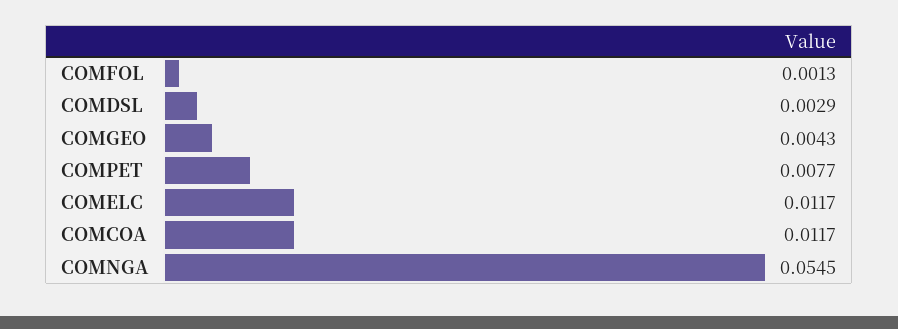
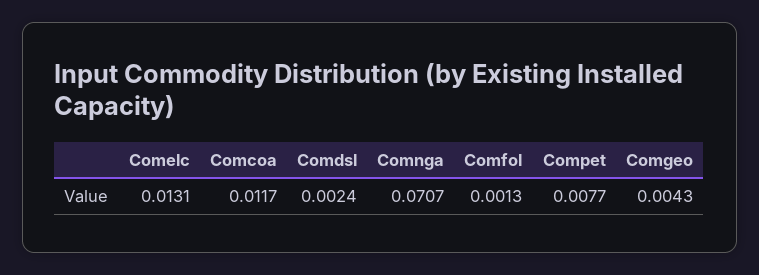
  {
    "COMFOL": 0.0013,
-   "COMDSL": 0.0029,
+   "COMDSL": 0.0024,
    "COMGEO": 0.0043,
    "COMPET": 0.0077,
-   "COMELC": 0.0117,
+   "COMELC": 0.0131,
    "COMCOA": 0.0117,
-   "COMNGA": 0.0545
+   "COMNGA": 0.0707
  }

